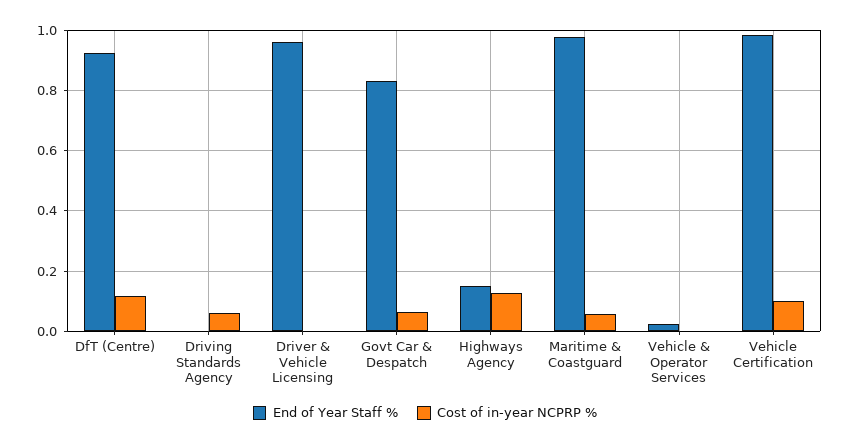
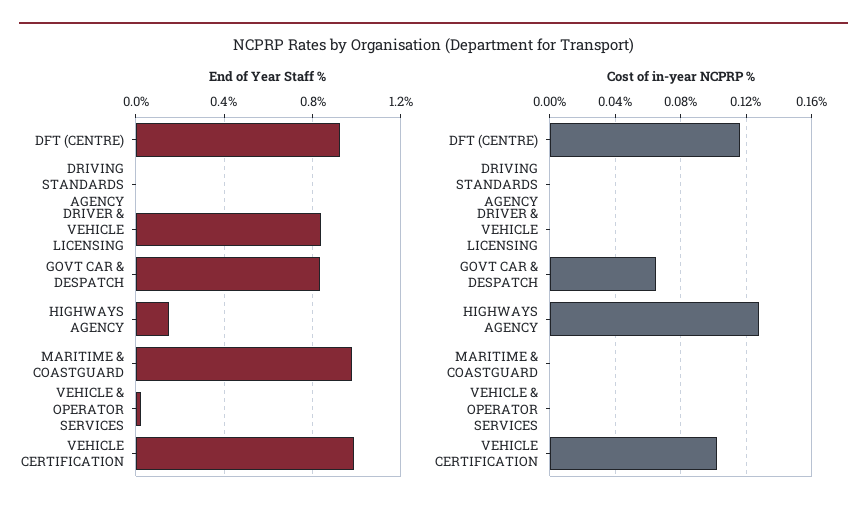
  {
    "End of Year Staff %": {
      "DfT (Centre)": 0.92,
      "Driving Standards Agency": 0,
-     "Driver & Vehicle Licensing": 0.96,
+     "Driver & Vehicle Licensing": 0.85,
      "Govt Car & Despatch": 0.84,
      "Highways Agency": 0.14,
      "Maritime & Coastguard": 0.98,
      "Vehicle & Operator Services": 0.02,
      "Vehicle Certification": 0.98
    },
    "Cost of in-year NCPRP %": {
      "DfT (Centre)": 0.115,
-     "Driving Standards Agency": 0.06,
+     "Driving Standards Agency": 0,
      "Driver & Vehicle Licensing": 0,
      "Govt Car & Despatch": 0.065,
      "Highways Agency": 0.13,
-     "Maritime & Coastguard": 0.06,
+     "Maritime & Coastguard": 0,
      "Vehicle & Operator Services": 0,
      "Vehicle Certification": 0.1
    }
  }

